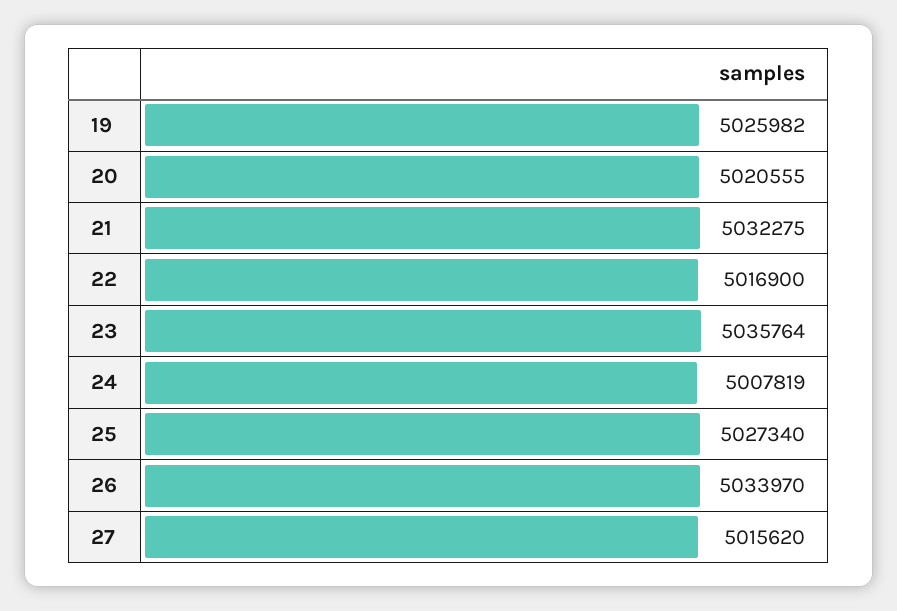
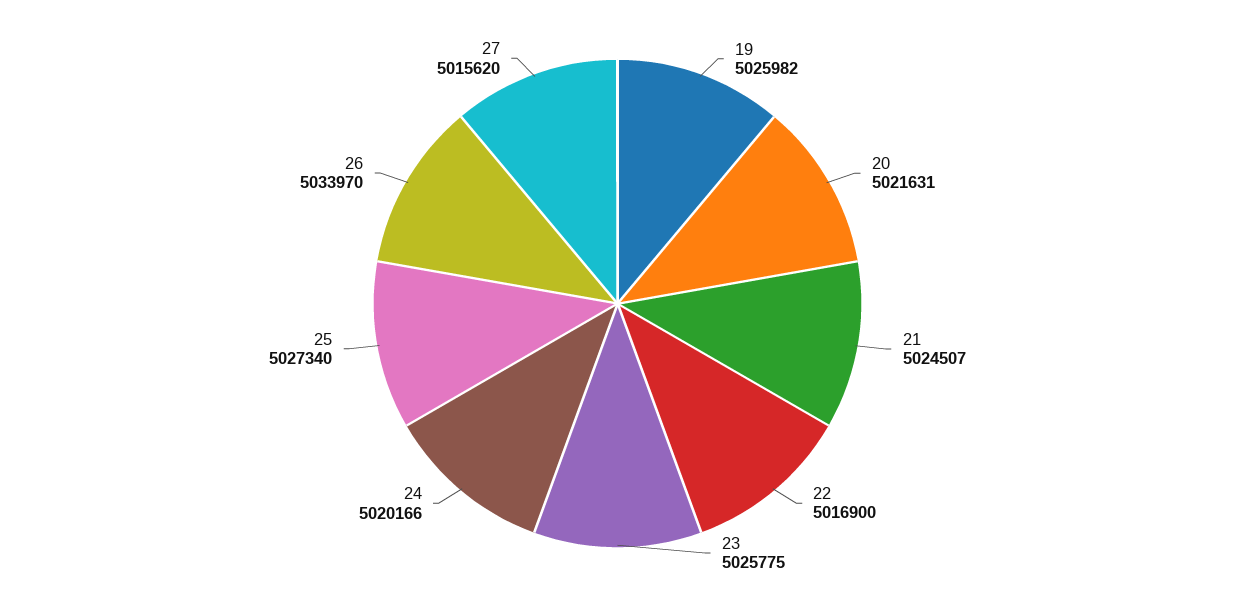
  {
    "19": 5025982,
-   "20": 5020555,
+   "20": 5021631,
-   "21": 5032275,
+   "21": 5024507,
    "22": 5016900,
-   "23": 5035764,
+   "23": 5025775,
-   "24": 5007819,
+   "24": 5020166,
    "25": 5027340,
    "26": 5033970,
    "27": 5015620
  }

